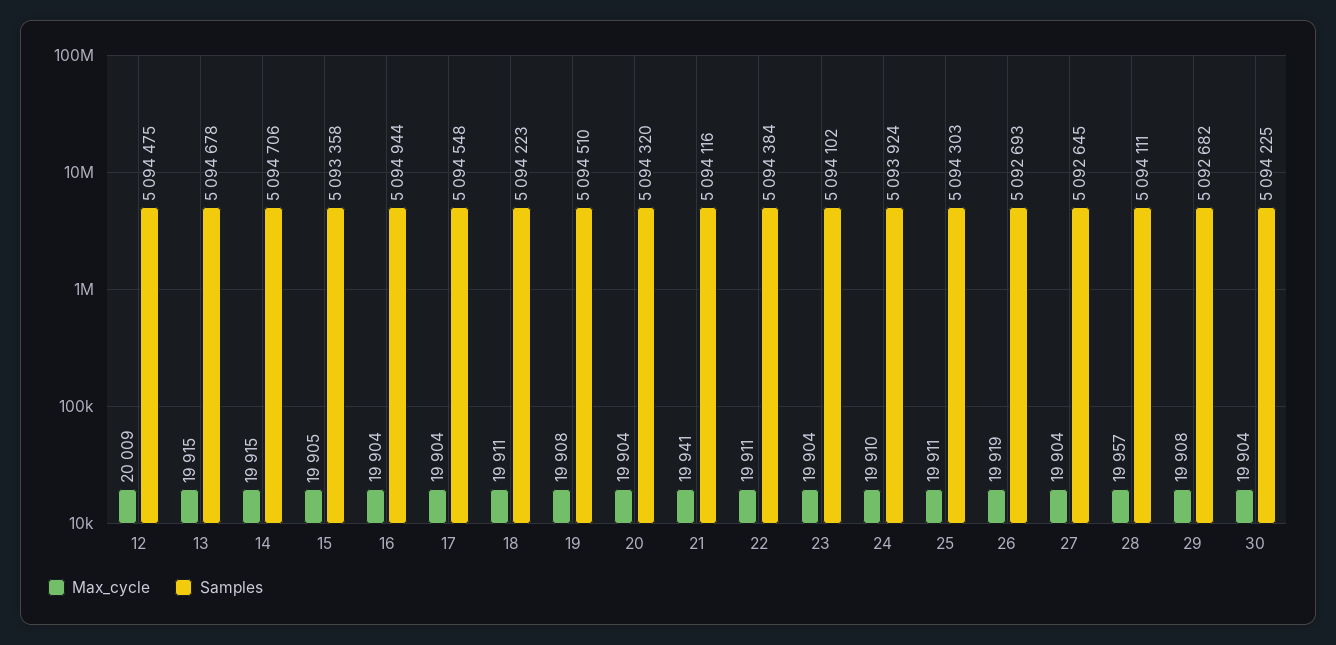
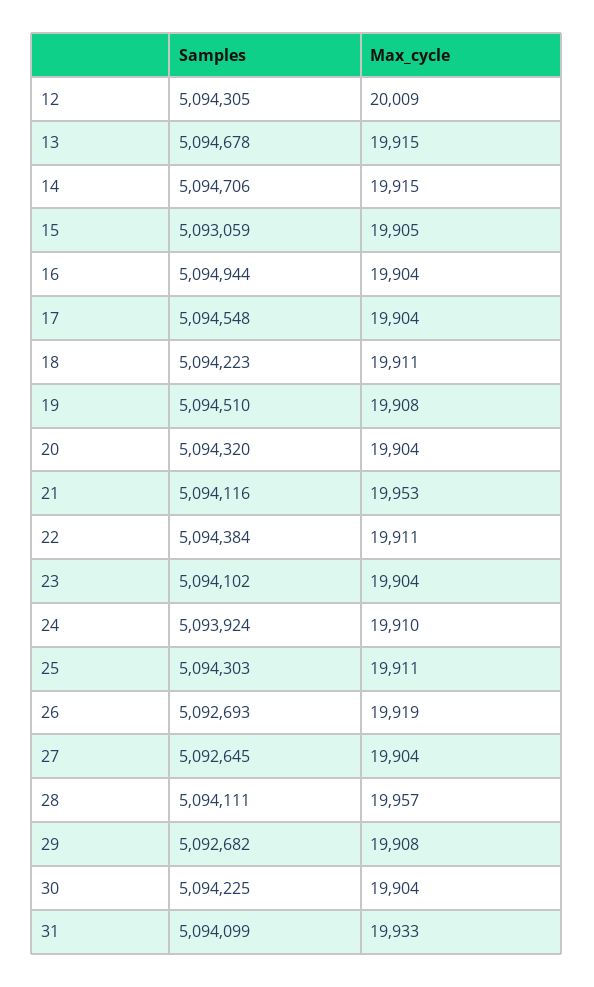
  {
    "Max_cycle": {
      "12": 20009,
      "13": 19915,
      "14": 19915,
      "15": 19905,
      "16": 19904,
      "17": 19904,
      "18": 19911,
      "19": 19908,
      "20": 19904,
-     "21": 19941,
+     "21": 19953,
      "22": 19911,
      "23": 19904,
      "24": 19910,
      "25": 19911,
      "26": 19919,
      "27": 19904,
      "28": 19957,
      "29": 19908,
-     "30": 19904
+     "30": 19904,
+     "31": 19933
    },
    "Samples": {
-     "12": 5094475,
+     "12": 5094305,
      "13": 5094678,
      "14": 5094706,
-     "15": 5093358,
+     "15": 5093059,
      "16": 5094944,
      "17": 5094548,
      "18": 5094223,
      "19": 5094510,
      "20": 5094320,
      "21": 5094116,
      "22": 5094384,
      "23": 5094102,
      "24": 5093924,
      "25": 5094303,
      "26": 5092693,
      "27": 5092645,
      "28": 5094111,
      "29": 5092682,
-     "30": 5094225
+     "30": 5094225,
+     "31": 5094099
    }
  }

